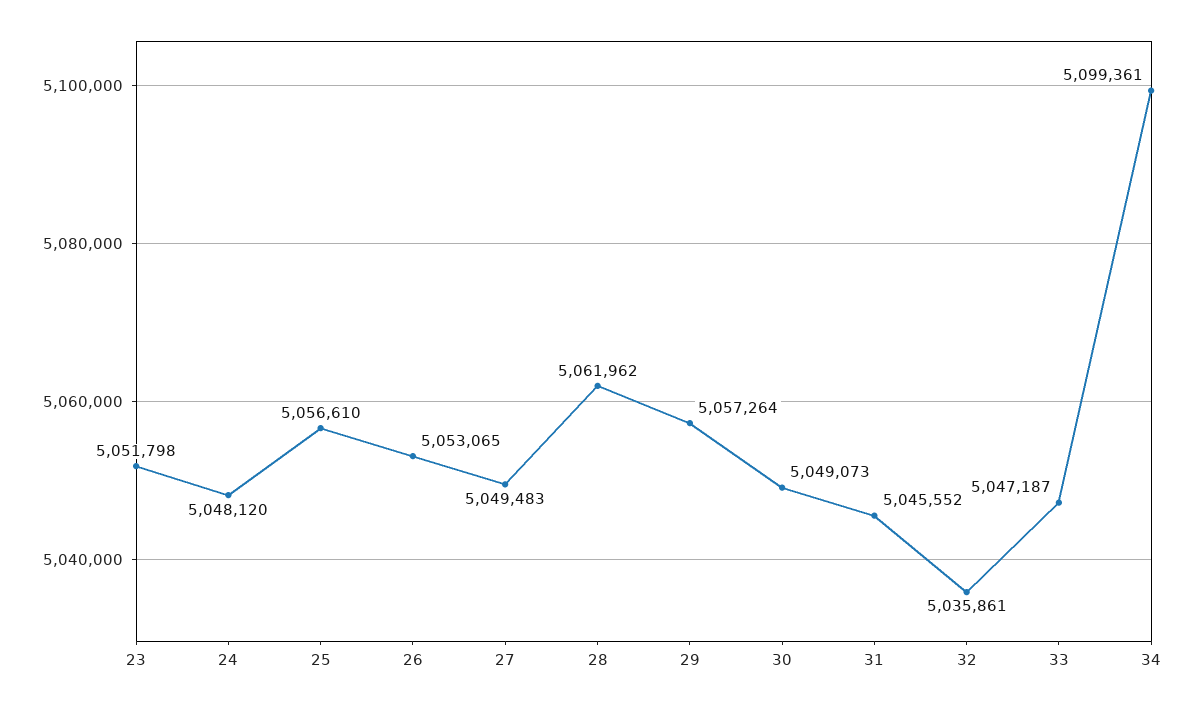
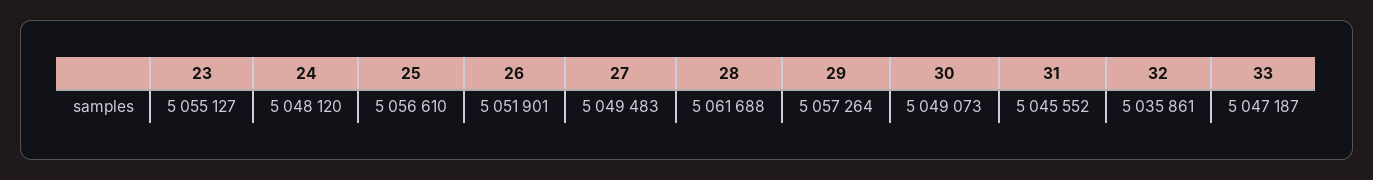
  {
-   "23": 5051798,
+   "23": 5055127,
    "24": 5048120,
    "25": 5056610,
-   "26": 5053065,
+   "26": 5051901,
    "27": 5049483,
-   "28": 5061962,
+   "28": 5061688,
    "29": 5057264,
    "30": 5049073,
    "31": 5045552,
    "32": 5035861,
-   "33": 5047187,
+   "33": 5047187
-   "34": 5099361
  }

